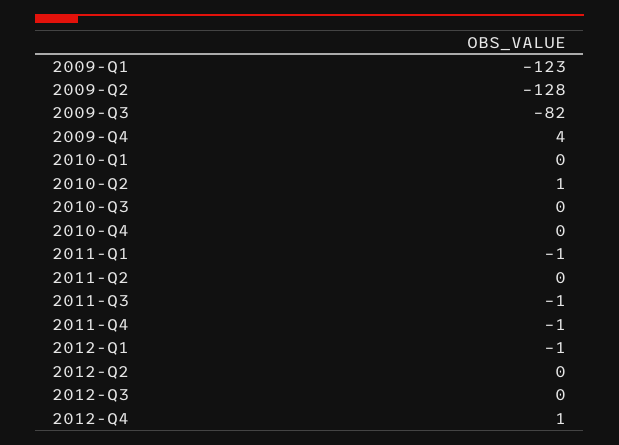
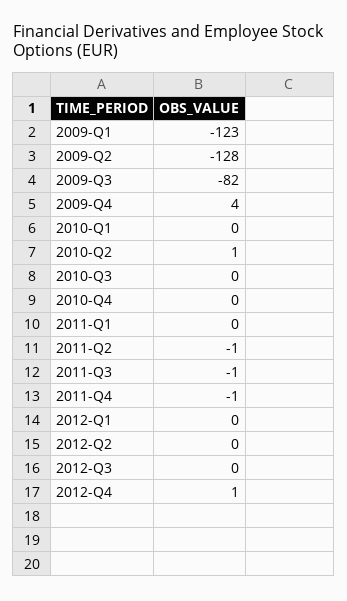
  {
    "2009-Q1": -123,
    "2009-Q2": -128,
    "2009-Q3": -82,
    "2009-Q4": 4,
    "2010-Q1": 0,
    "2010-Q2": 1,
    "2010-Q3": 0,
    "2010-Q4": 0,
-   "2011-Q1": -1,
+   "2011-Q1": 0,
-   "2011-Q2": 0,
+   "2011-Q2": -1,
    "2011-Q3": -1,
    "2011-Q4": -1,
-   "2012-Q1": -1,
+   "2012-Q1": 0,
    "2012-Q2": 0,
    "2012-Q3": 0,
    "2012-Q4": 1
  }

